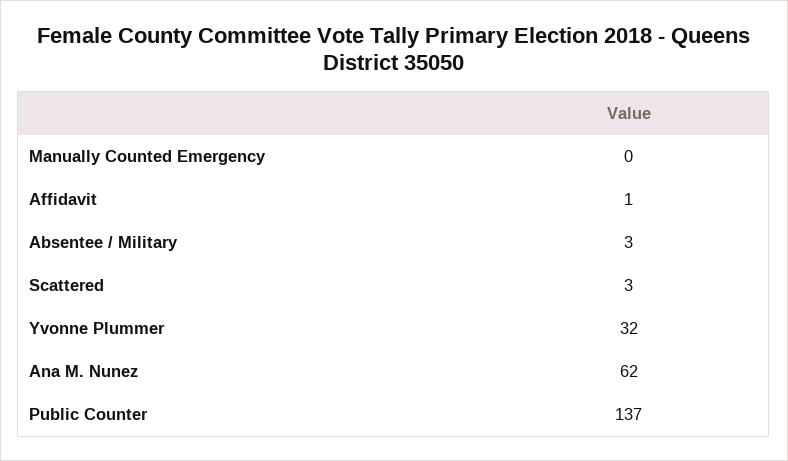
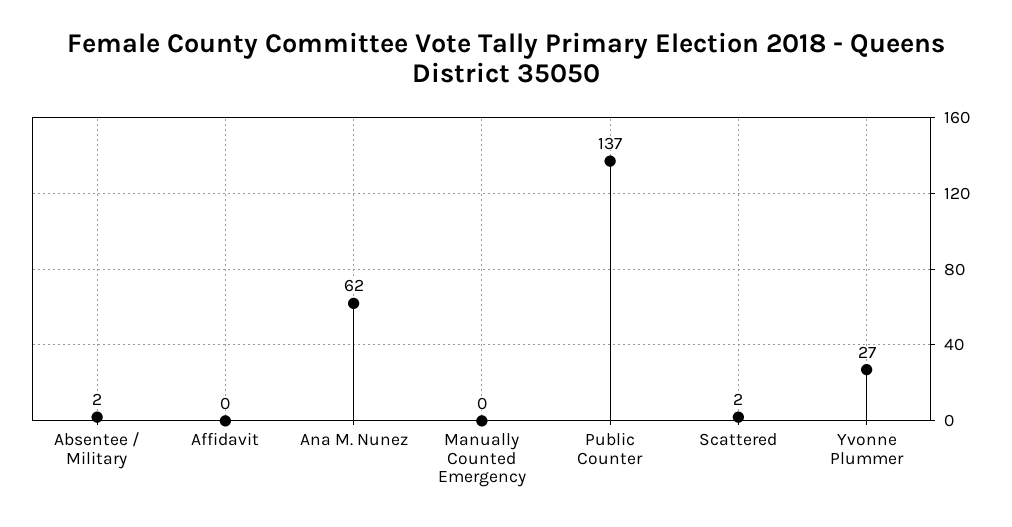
  {
    "Manually Counted Emergency": 0,
-   "Affidavit": 1,
+   "Affidavit": 0,
-   "Absentee / Military": 3,
+   "Absentee / Military": 2,
-   "Scattered": 3,
+   "Scattered": 2,
-   "Yvonne Plummer": 32,
+   "Yvonne Plummer": 27,
    "Ana M. Nunez": 62,
    "Public Counter": 137
  }

